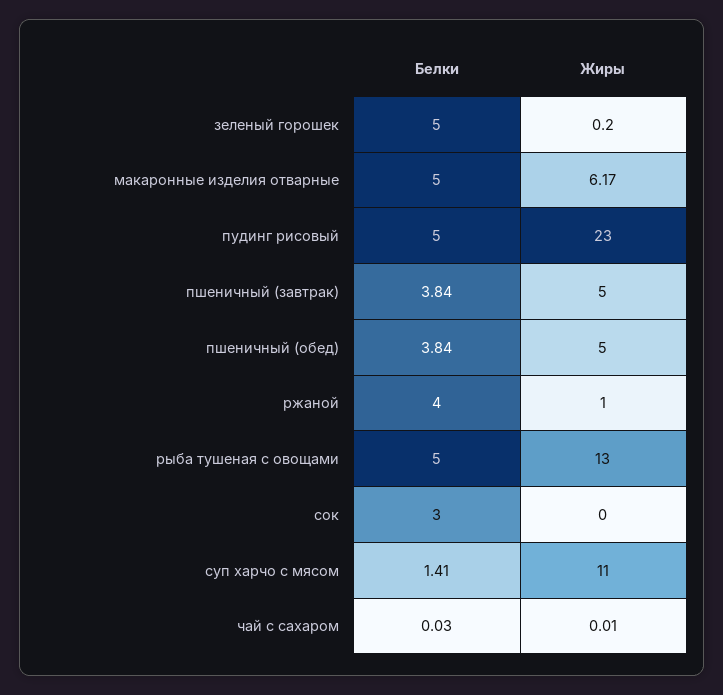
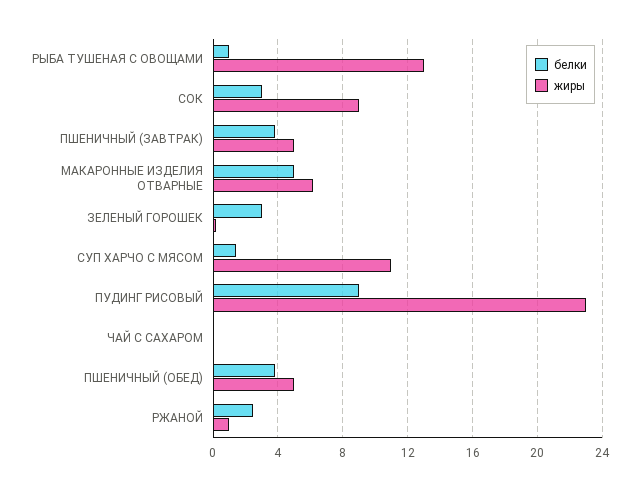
  {
    "Белки": {
-     "зеленый горошек": 5,
+     "зеленый горошек": 3,
      "макаронные изделия отварные": 5,
-     "пудинг рисовый": 5,
+     "пудинг рисовый": 9,
      "пшеничный (завтрак)": 3.84,
      "пшеничный (обед)": 3.84,
-     "ржаной": 4,
+     "ржаной": 2.5,
-     "рыба тушеная с овощами": 5,
+     "рыба тушеная с овощами": 1,
      "сок": 3,
      "суп харчо с мясом": 1.41,
      "чай с сахаром": 0.03
    },
    "Жиры": {
      "зеленый горошек": 0.2,
      "макаронные изделия отварные": 6.17,
      "пудинг рисовый": 23,
      "пшеничный (завтрак)": 5,
      "пшеничный (обед)": 5,
      "ржаной": 1,
      "рыба тушеная с овощами": 13,
-     "сок": 0,
+     "сок": 9,
      "суп харчо с мясом": 11,
      "чай с сахаром": 0.01
    }
  }

